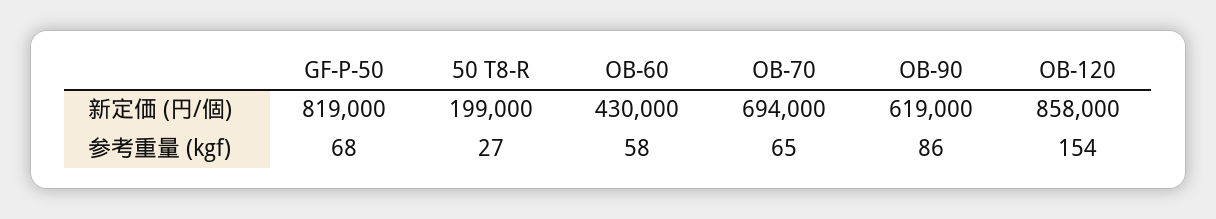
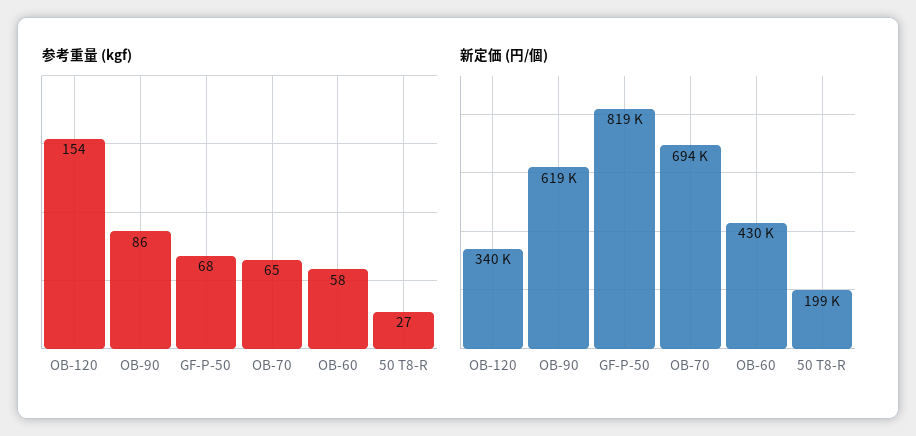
  {
    "新定価 (円/個)": {
      "GF-P-50": 819000,
      "50 T8-R": 199000,
      "OB-60": 430000,
      "OB-70": 694000,
      "OB-90": 619000,
-     "OB-120": 858000
+     "OB-120": 340000
    },
    "参考重量 (kgf)": {
      "GF-P-50": 68,
      "50 T8-R": 27,
      "OB-60": 58,
      "OB-70": 65,
      "OB-90": 86,
      "OB-120": 154
    }
  }

